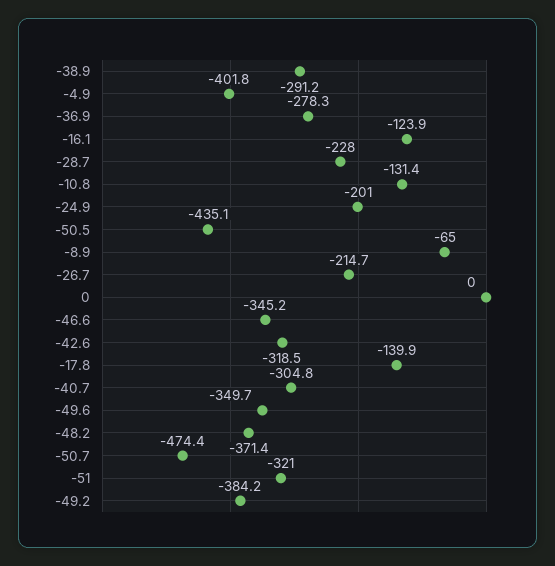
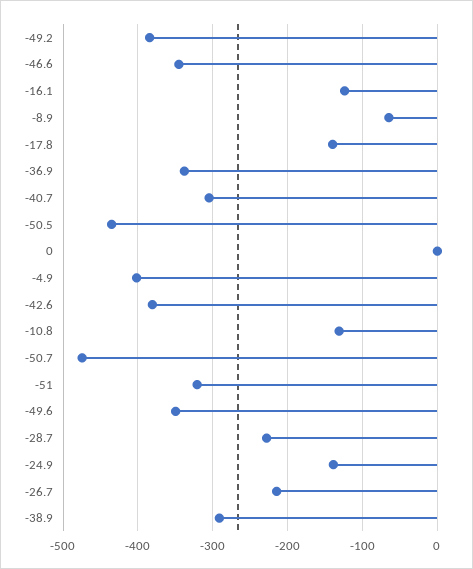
  {
    "-38.9": -291.2,
    "-4.9": -401.8,
-   "-36.9": -278.3,
+   "-36.9": -340,
    "-16.1": -123.9,
    "-28.7": -228,
    "-10.8": -131.4,
-   "-24.9": -201,
+   "-24.9": -140,
    "-50.5": -435.1,
    "-8.9": -65,
    "-26.7": -214.7,
    "0": 0,
    "-46.6": -345.2,
-   "-42.6": -318.5,
+   "-42.6": -380,
    "-17.8": -139.9,
    "-40.7": -304.8,
    "-49.6": -349.7,
-   "-48.2": -371.4,
    "-50.7": -474.4,
    "-51": -321,
    "-49.2": -384.2
  }

